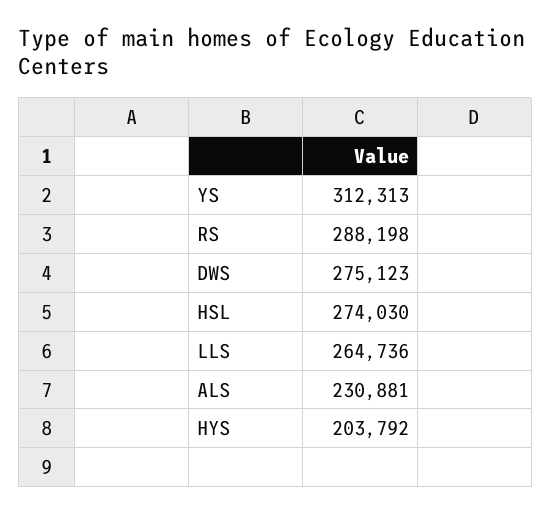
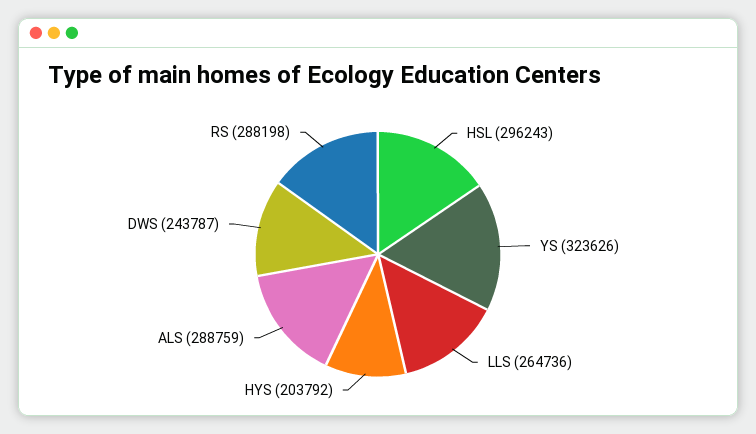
  {
-   "YS": 312313,
+   "YS": 323626,
    "RS": 288198,
-   "DWS": 275123,
+   "DWS": 243787,
-   "HSL": 274030,
+   "HSL": 296243,
    "LLS": 264736,
-   "ALS": 230881,
+   "ALS": 288759,
    "HYS": 203792
  }

